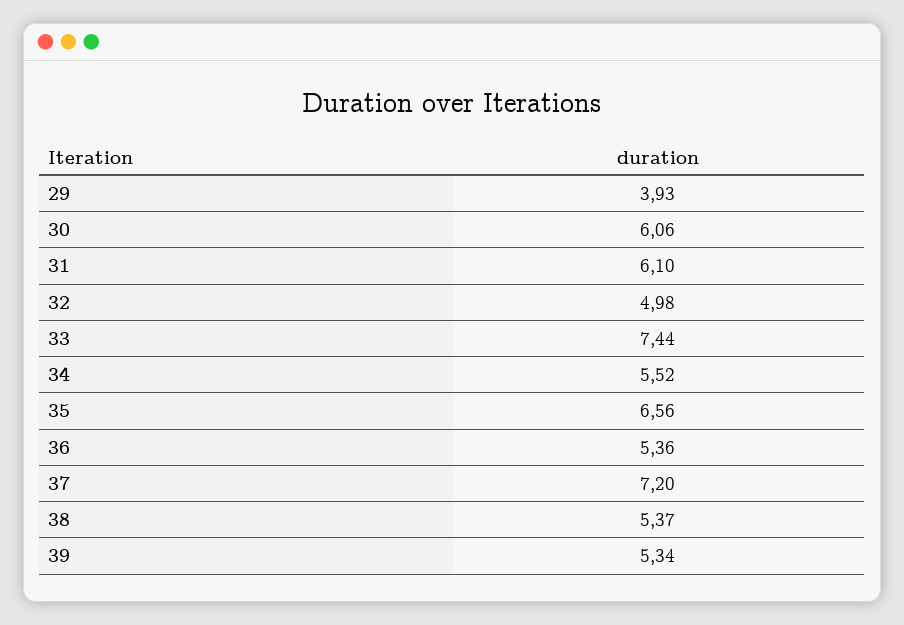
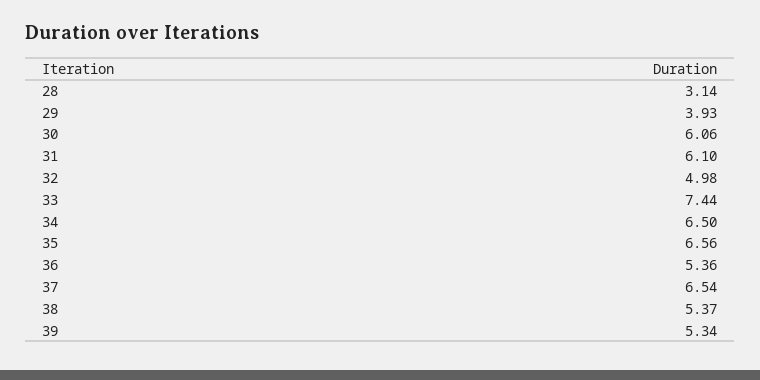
  {
    "29": 3.93,
    "30": 6.06,
    "31": 6.1,
    "32": 4.98,
    "33": 7.44,
-   "34": 5.52,
+   "34": 6.5,
    "35": 6.56,
    "36": 5.36,
-   "37": 7.2,
+   "37": 6.54,
    "38": 5.37,
-   "39": 5.34
+   "39": 5.34,
+   "28": 3.14
  }

